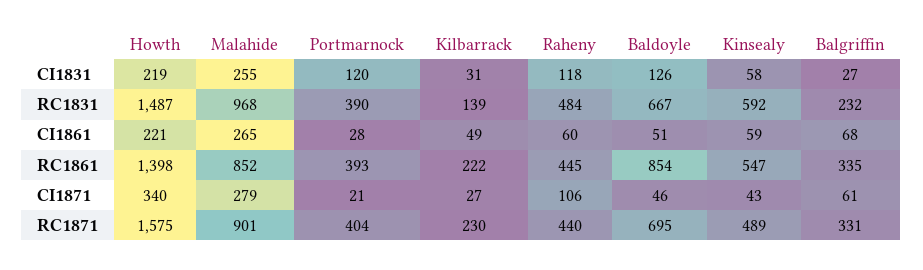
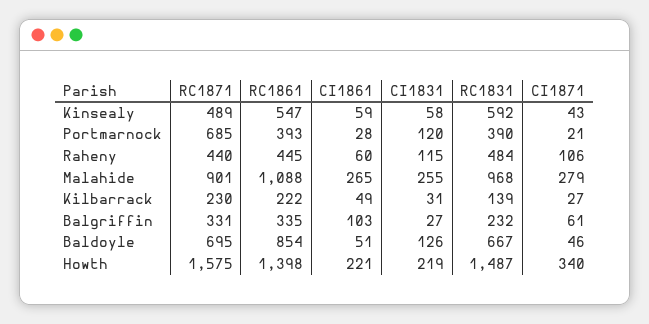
  {
    "Howth": {
      "CI1831": 219,
      "RC1831": 1487,
      "CI1861": 221,
      "RC1861": 1398,
      "CI1871": 340,
      "RC1871": 1575
    },
    "Malahide": {
      "CI1831": 255,
      "RC1831": 968,
      "CI1861": 265,
-     "RC1861": 852,
+     "RC1861": 1088,
      "CI1871": 279,
      "RC1871": 901
    },
    "Portmarnock": {
      "CI1831": 120,
      "RC1831": 390,
      "CI1861": 28,
      "RC1861": 393,
      "CI1871": 21,
-     "RC1871": 404
+     "RC1871": 685
    },
    "Kilbarrack": {
      "CI1831": 31,
      "RC1831": 139,
      "CI1861": 49,
      "RC1861": 222,
      "CI1871": 27,
      "RC1871": 230
    },
    "Raheny": {
-     "CI1831": 118,
+     "CI1831": 115,
      "RC1831": 484,
      "CI1861": 60,
      "RC1861": 445,
      "CI1871": 106,
      "RC1871": 440
    },
    "Baldoyle": {
      "CI1831": 126,
      "RC1831": 667,
      "CI1861": 51,
      "RC1861": 854,
      "CI1871": 46,
      "RC1871": 695
    },
    "Kinsealy": {
      "CI1831": 58,
      "RC1831": 592,
      "CI1861": 59,
      "RC1861": 547,
      "CI1871": 43,
      "RC1871": 489
    },
    "Balgriffin": {
      "CI1831": 27,
      "RC1831": 232,
-     "CI1861": 68,
+     "CI1861": 103,
      "RC1861": 335,
      "CI1871": 61,
      "RC1871": 331
    }
  }

